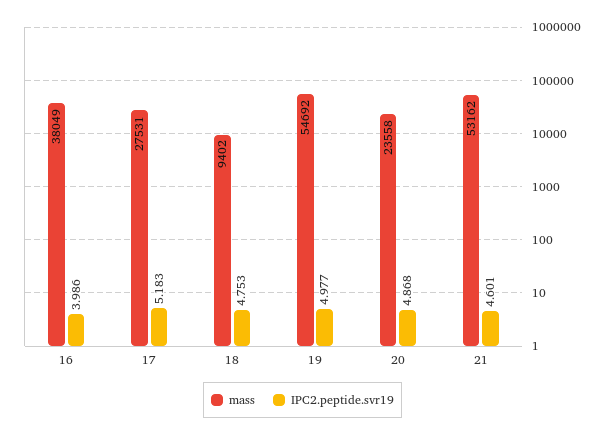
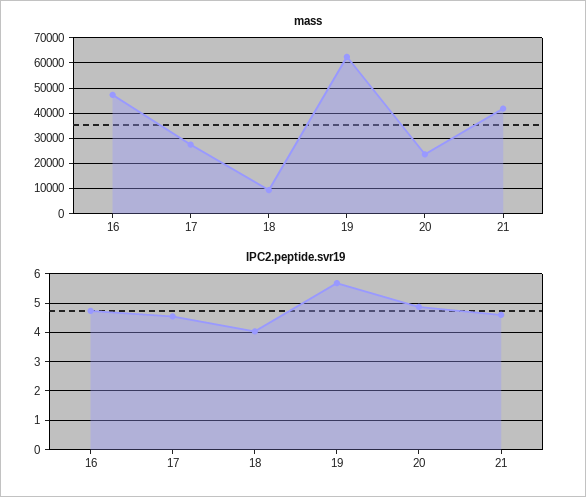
  {
    "mass": {
-     "16": 38049,
+     "16": 47500,
      "17": 27531,
      "18": 9402,
-     "19": 54692,
+     "19": 62500,
      "20": 23558,
-     "21": 53162
+     "21": 42500
    },
    "IPC2.peptide.svr19": {
-     "16": 3.986,
+     "16": 4.75,
-     "17": 5.183,
+     "17": 4.5,
-     "18": 4.753,
+     "18": 4,
-     "19": 4.977,
+     "19": 5.75,
      "20": 4.868,
      "21": 4.601
    }
  }

